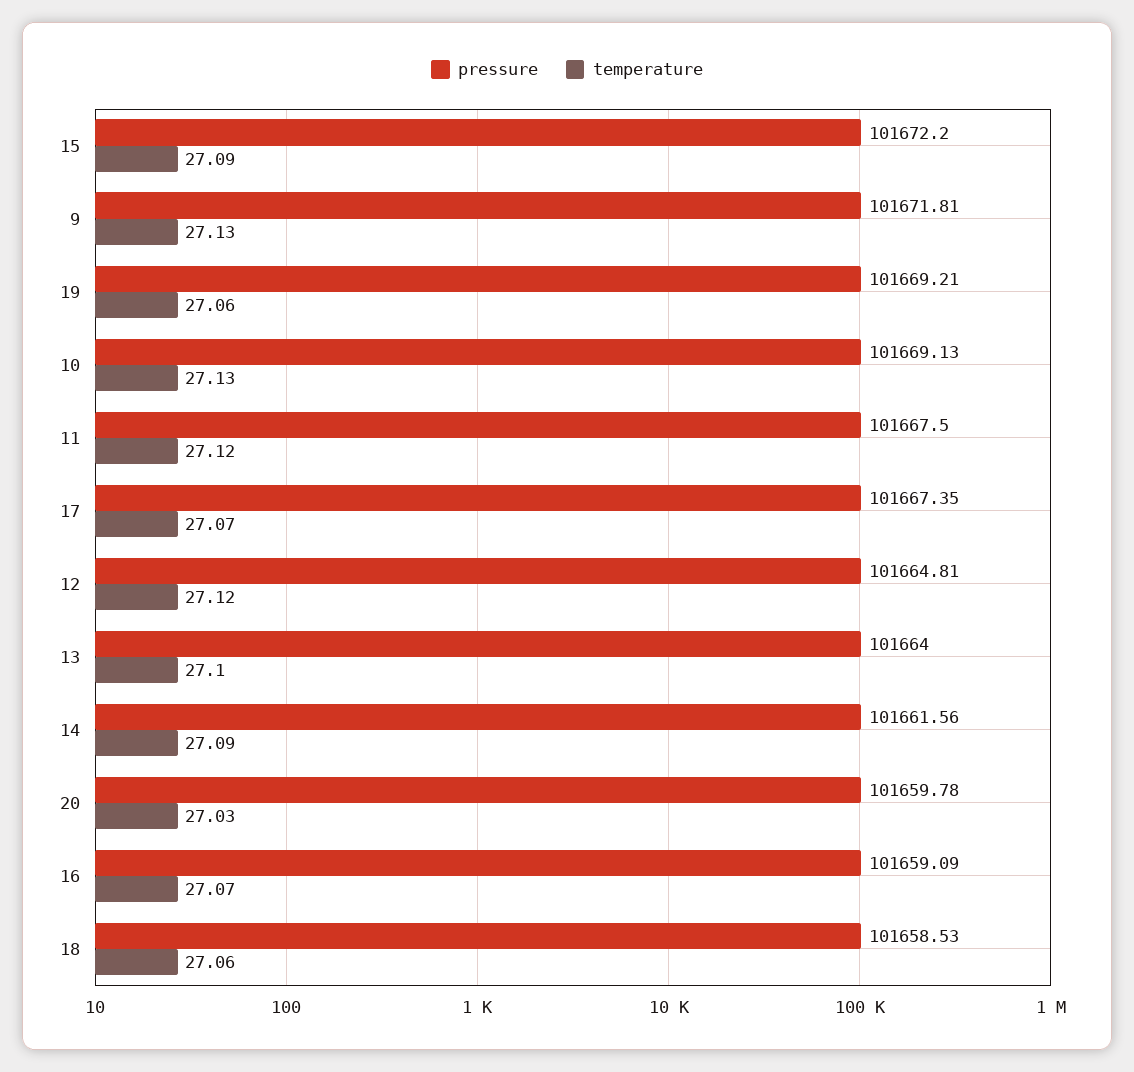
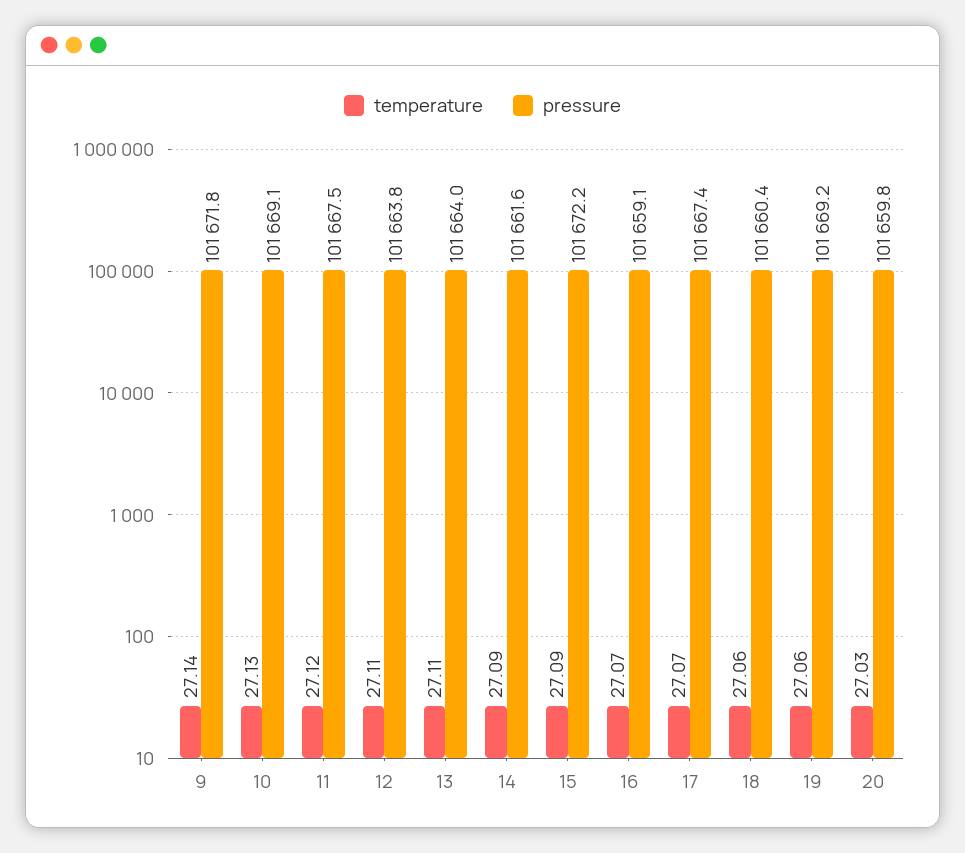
  {
    "pressure": {
      "15": 101672.2,
      "9": 101671.81,
      "19": 101669.21,
      "10": 101669.13,
      "11": 101667.5,
      "17": 101667.35,
-     "12": 101664.81,
+     "12": 101663.8,
      "13": 101664,
      "14": 101661.56,
      "20": 101659.78,
      "16": 101659.09,
-     "18": 101658.53
+     "18": 101660.4
    },
    "temperature": {
      "15": 27.09,
-     "9": 27.13,
+     "9": 27.14,
      "19": 27.06,
      "10": 27.13,
      "11": 27.12,
      "17": 27.07,
-     "12": 27.12,
+     "12": 27.11,
-     "13": 27.1,
+     "13": 27.11,
      "14": 27.09,
      "20": 27.03,
      "16": 27.07,
      "18": 27.06
    }
  }

